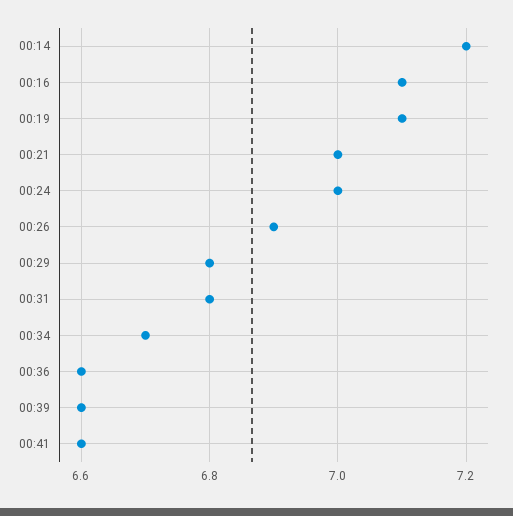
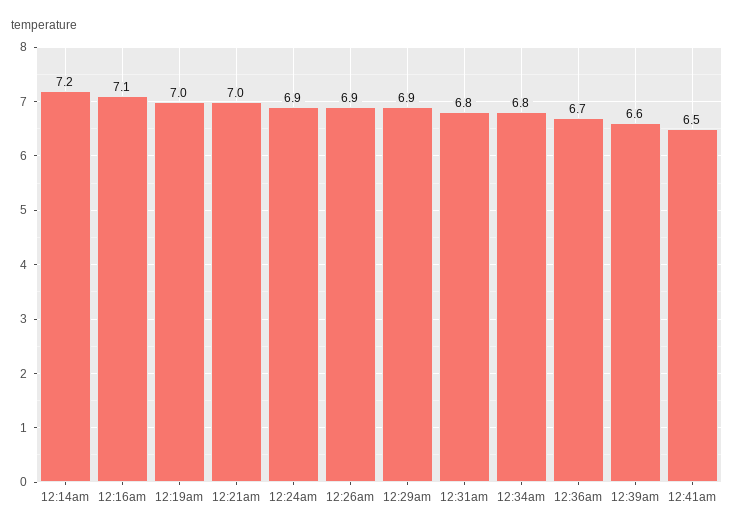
  {
    "00:14": 7.2,
    "00:16": 7.1,
-   "00:19": 7.1,
+   "00:19": 7,
    "00:21": 7,
-   "00:24": 7,
+   "00:24": 6.9,
    "00:26": 6.9,
-   "00:29": 6.8,
+   "00:29": 6.9,
    "00:31": 6.8,
-   "00:34": 6.7,
+   "00:34": 6.8,
-   "00:36": 6.6,
+   "00:36": 6.7,
    "00:39": 6.6,
-   "00:41": 6.6
+   "00:41": 6.5
  }

